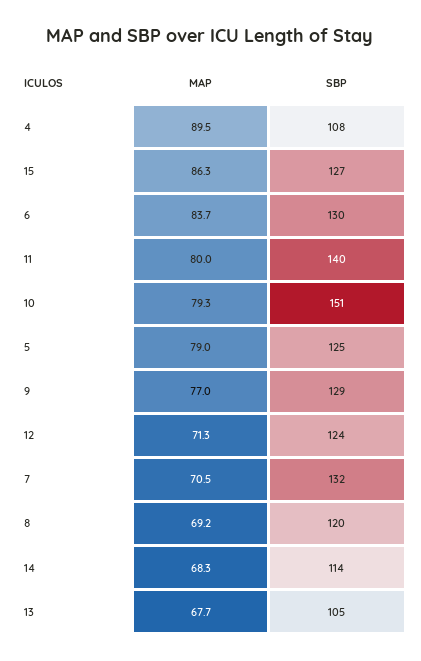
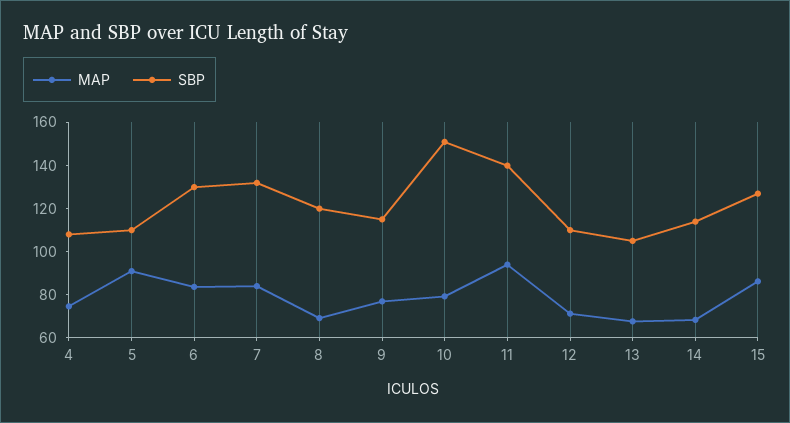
  {
    "MAP": {
-     "4": 89.5,
+     "4": 75,
      "15": 86.3,
      "6": 83.7,
-     "11": 80,
+     "11": 95,
      "10": 79.3,
-     "5": 79,
+     "5": 90,
      "9": 77,
      "12": 71.3,
-     "7": 70.5,
+     "7": 85,
      "8": 69.2,
      "14": 68.3,
      "13": 67.7
    },
    "SBP": {
      "4": 108,
      "15": 127,
      "6": 130,
      "11": 140,
      "10": 151,
-     "5": 125,
+     "5": 110,
-     "9": 129,
+     "9": 115,
-     "12": 124,
+     "12": 110,
      "7": 132,
      "8": 120,
      "14": 114,
      "13": 105
    }
  }

